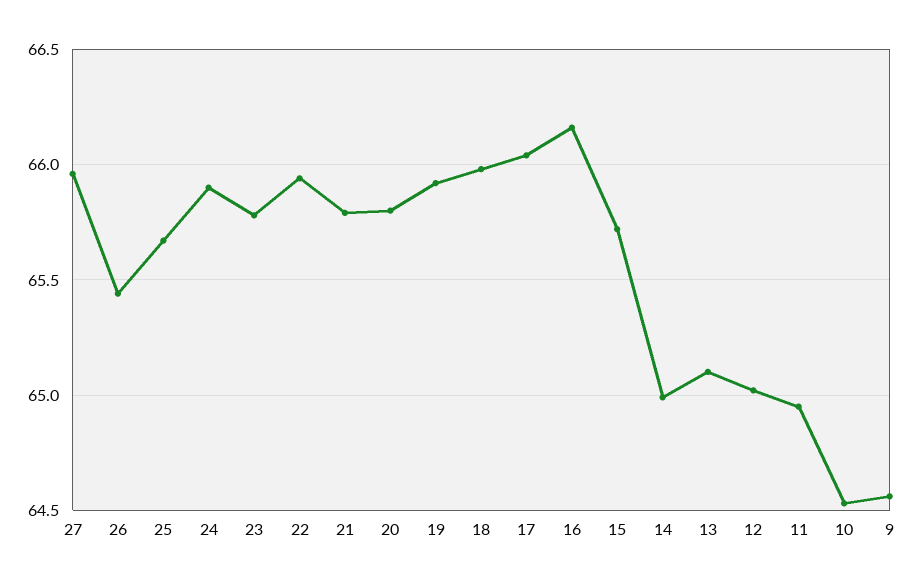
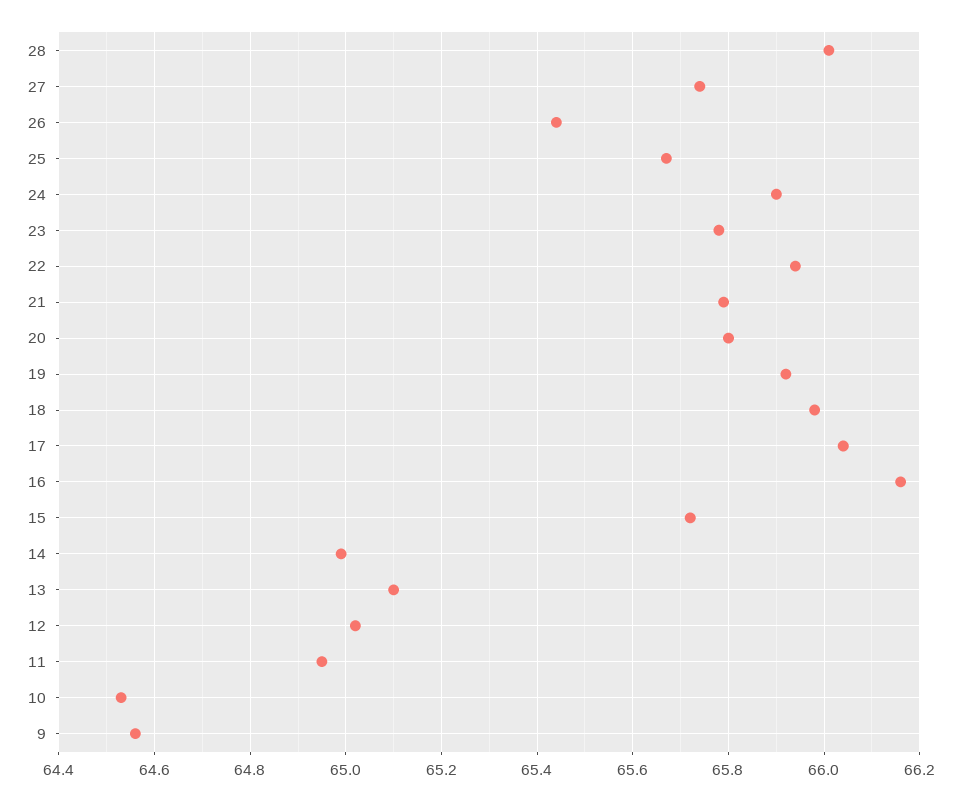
  {
-   "27": 65.95,
+   "27": 65.75,
    "26": 65.45,
    "25": 65.65,
    "24": 65.9,
    "23": 65.8,
    "22": 65.95,
    "21": 65.8,
    "20": 65.8,
    "19": 65.9,
    "18": 66,
    "17": 66.05,
    "16": 66.15,
    "15": 65.7,
    "14": 65,
    "13": 65.1,
    "12": 65,
    "11": 64.95,
    "10": 64.55,
-   "9": 64.55
+   "9": 64.55,
+   "28": 66
  }

